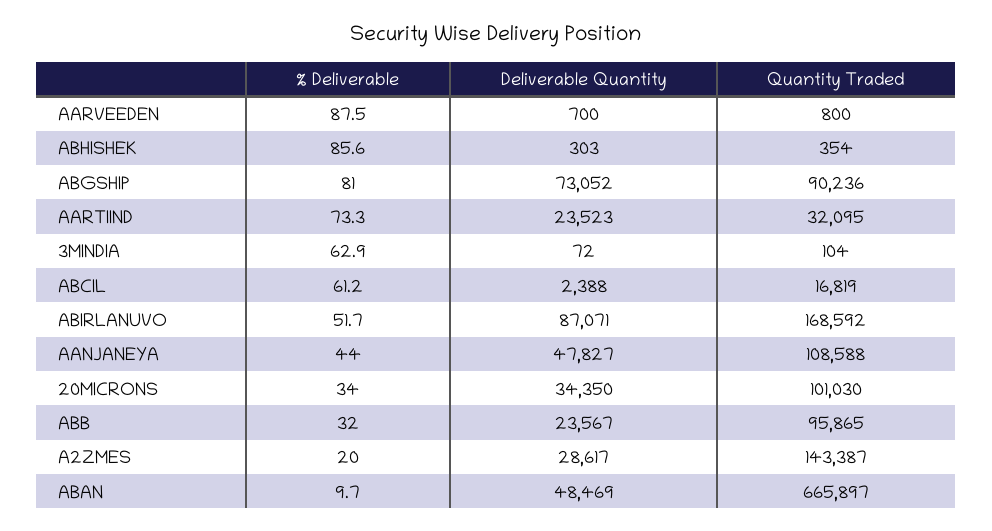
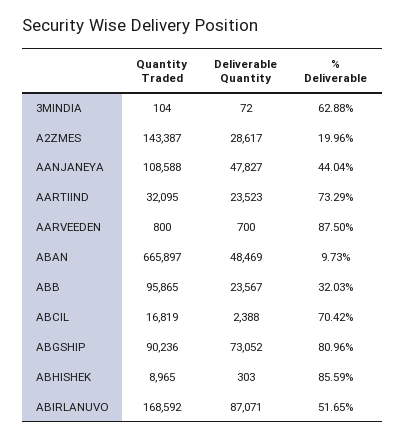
  {
    "% Deliverable": {
      "AARVEEDEN": 87.5,
      "ABHISHEK": 85.59,
      "ABGSHIP": 80.96,
      "AARTIIND": 73.29,
      "3MINDIA": 62.88,
-     "ABCIL": 61.2,
+     "ABCIL": 70.42,
      "ABIRLANUVO": 51.65,
      "AANJANEYA": 44.04,
-     "20MICRONS": 34,
      "ABB": 32.03,
      "A2ZMES": 19.96,
      "ABAN": 9.73
    },
    "Deliverable Quantity": {
      "AARVEEDEN": 700,
      "ABHISHEK": 303,
      "ABGSHIP": 73052,
      "AARTIIND": 23523,
      "3MINDIA": 72,
      "ABCIL": 2388,
      "ABIRLANUVO": 87071,
      "AANJANEYA": 47827,
-     "20MICRONS": 34350,
      "ABB": 23567,
      "A2ZMES": 28617,
      "ABAN": 48469
    },
    "Quantity Traded": {
      "AARVEEDEN": 800,
-     "ABHISHEK": 354,
+     "ABHISHEK": 8965,
      "ABGSHIP": 90236,
      "AARTIIND": 32095,
      "3MINDIA": 104,
      "ABCIL": 16819,
      "ABIRLANUVO": 168592,
      "AANJANEYA": 108588,
-     "20MICRONS": 101030,
      "ABB": 95865,
      "A2ZMES": 143387,
      "ABAN": 665897
    }
  }

